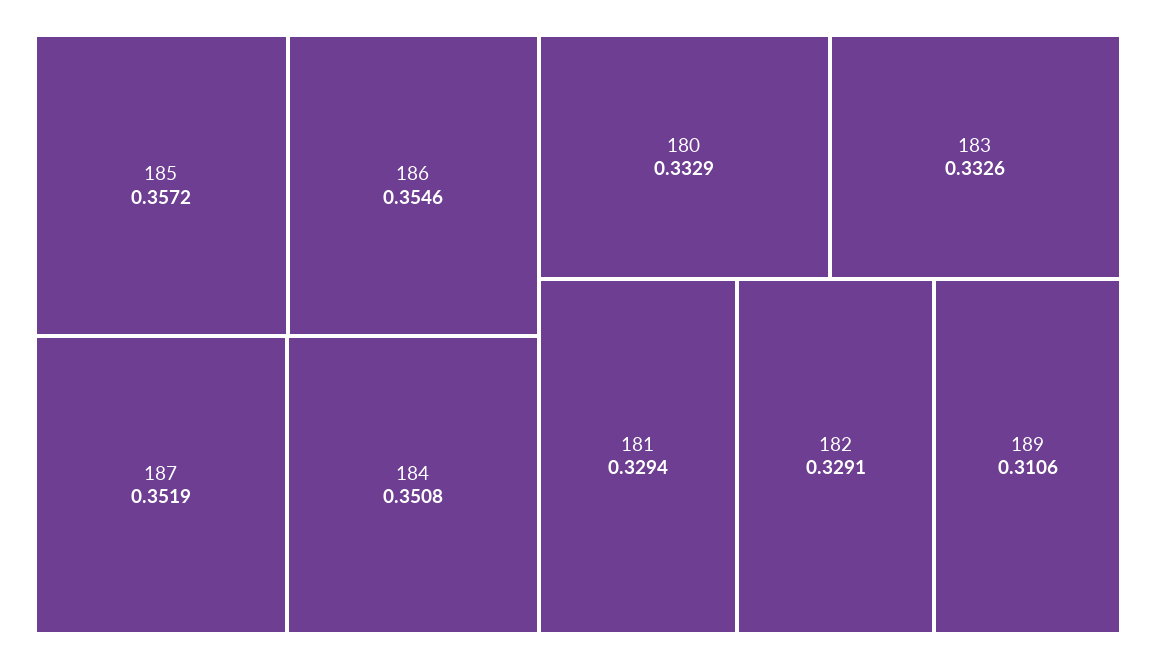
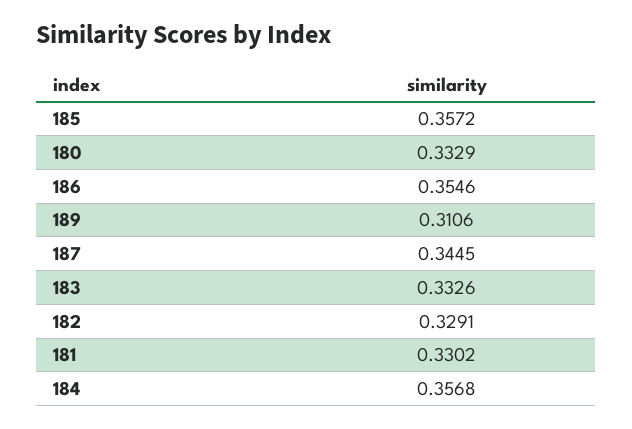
  {
    "185": 0.3572,
    "186": 0.3546,
-   "187": 0.3519,
+   "187": 0.3445,
-   "184": 0.3508,
+   "184": 0.3568,
    "180": 0.3329,
    "183": 0.3326,
-   "181": 0.3294,
+   "181": 0.3302,
    "182": 0.3291,
    "189": 0.3106
  }

